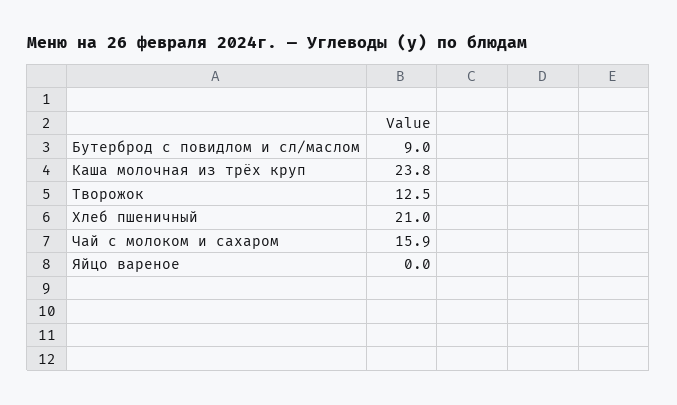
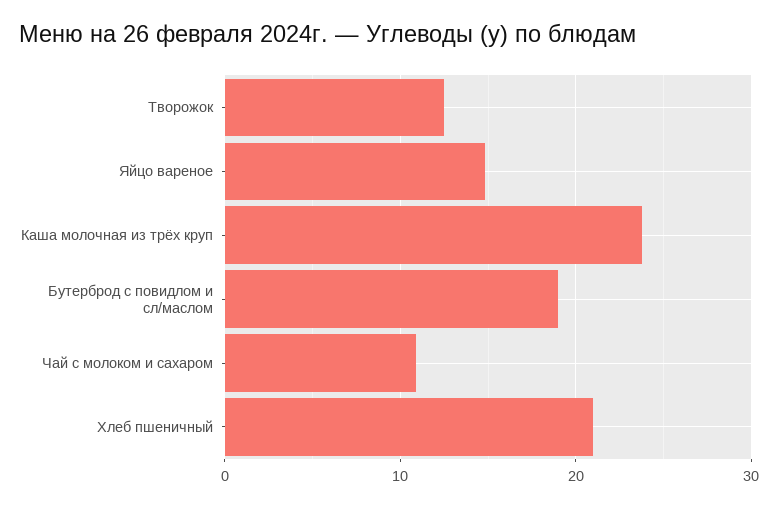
  {
-   "Бутерброд с повидлом и сл/маслом": 9,
+   "Бутерброд с повидлом и сл/маслом": 19,
    "Каша молочная из трёх круп": 23.8,
    "Творожок": 12.5,
    "Хлеб пшеничный": 21,
-   "Чай с молоком и сахаром": 15.9,
+   "Чай с молоком и сахаром": 11,
-   "Яйцо вареное": 0
+   "Яйцо вареное": 15
  }

